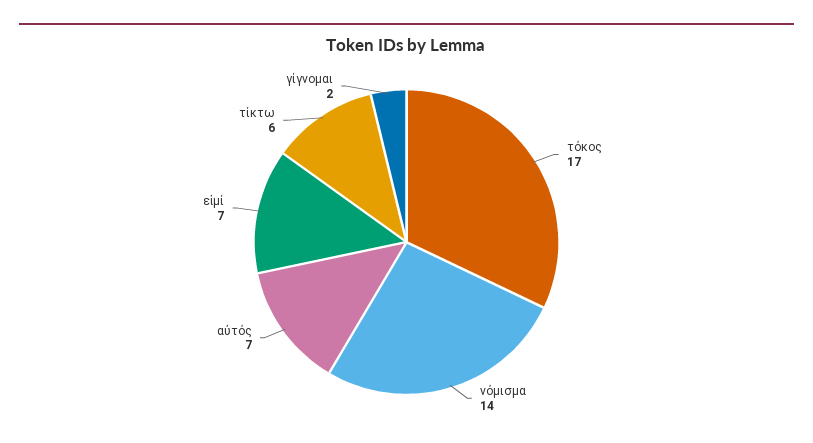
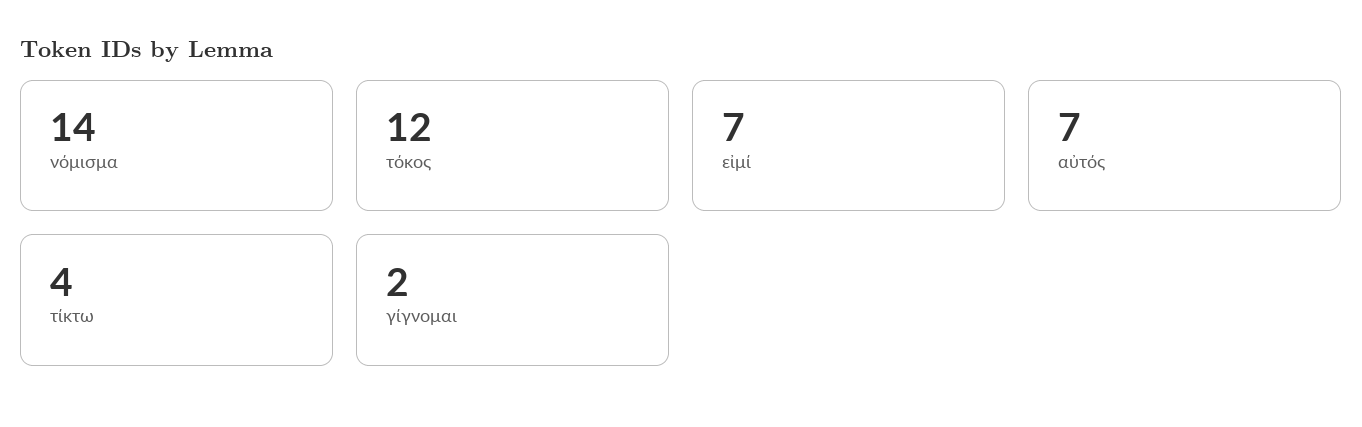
  {
-   "τόκος": 17,
+   "τόκος": 12,
    "νόμισμα": 14,
    "αὐτός": 7,
    "εἰμί": 7,
-   "τίκτω": 6,
+   "τίκτω": 4,
    "γίγνομαι": 2
  }

